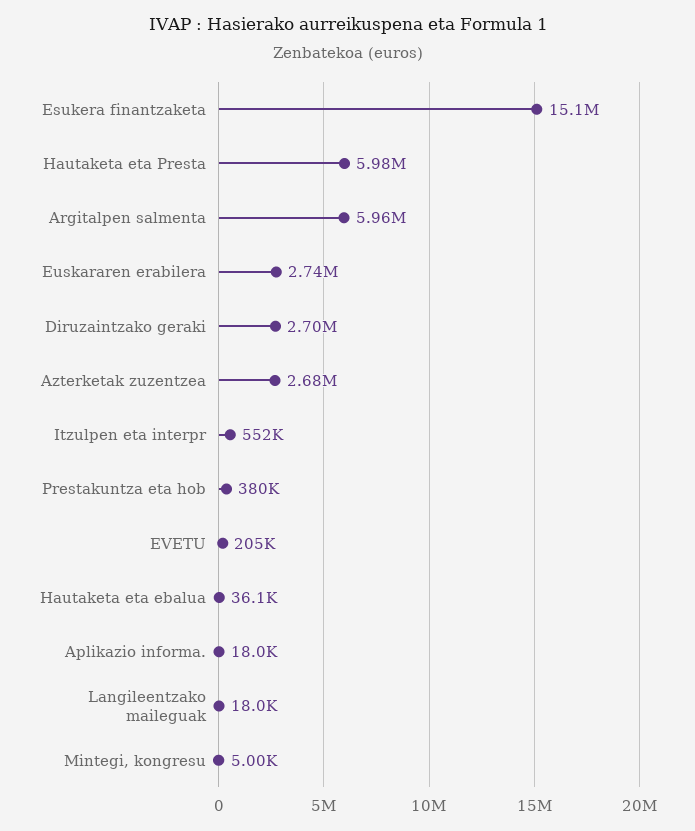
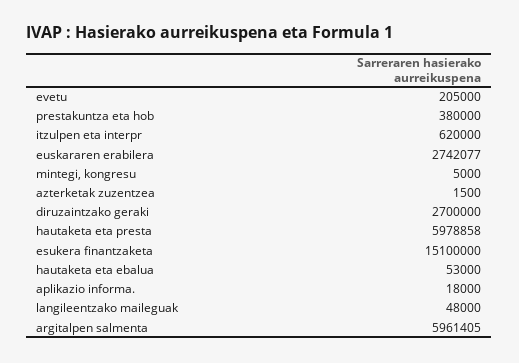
  {
    "Esukera finantzaketa": 15100000,
    "Hautaketa eta Presta": 5978858,
    "Argitalpen salmenta": 5961405,
    "Euskararen erabilera": 2742077,
    "Diruzaintzako geraki": 2700000,
-   "Azterketak zuzentzea": 2680000,
+   "Azterketak zuzentzea": 1500,
-   "Itzulpen eta interpr": 552000,
+   "Itzulpen eta interpr": 620000,
    "Prestakuntza eta hob": 380000,
    "EVETU": 205000,
-   "Hautaketa eta ebalua": 36100,
+   "Hautaketa eta ebalua": 53000,
    "Aplikazio informa.": 18000,
-   "Langileentzako maileguak": 18000,
+   "Langileentzako maileguak": 48000,
    "Mintegi, kongresu": 5000
  }

